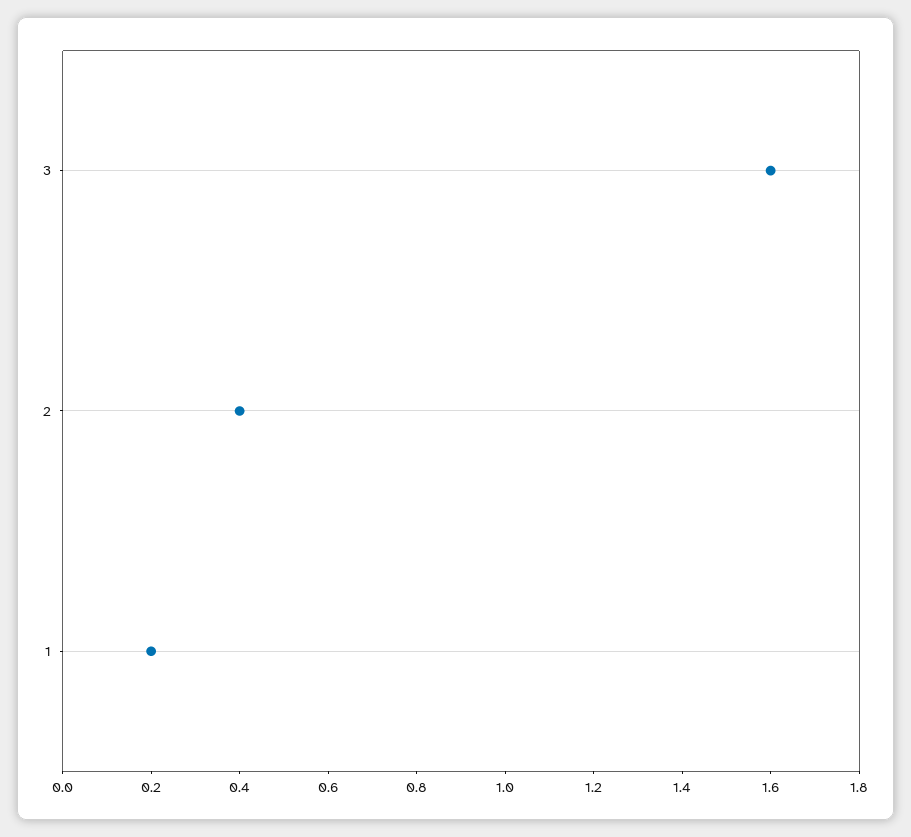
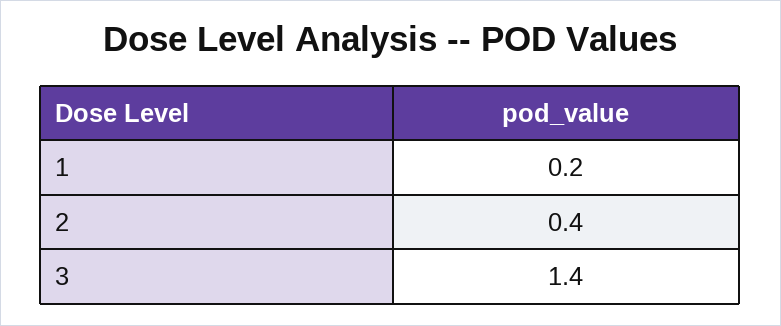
  {
-   "3": 1.6,
+   "3": 1.4,
    "2": 0.4,
    "1": 0.2
  }

